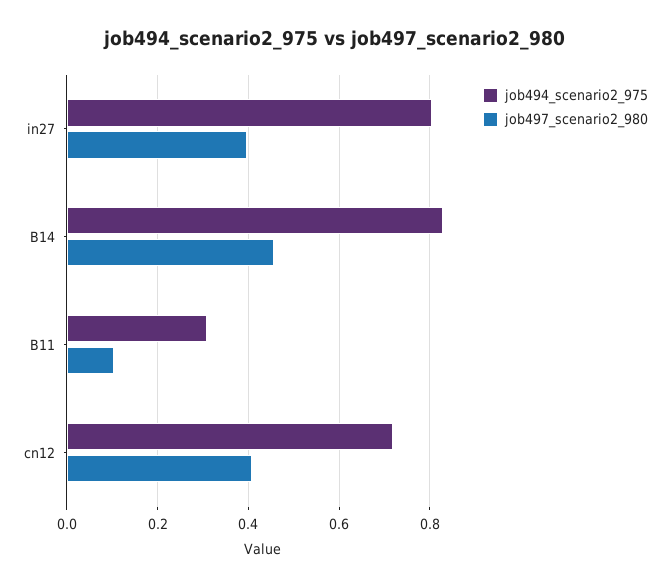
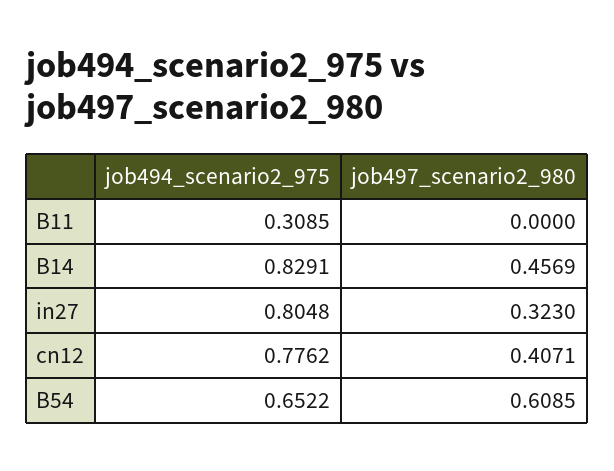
  {
    "job494_scenario2_975": {
      "in27": 0.8048,
      "B14": 0.8291,
      "B11": 0.3085,
-     "cn12": 0.72
+     "cn12": 0.7762,
+     "B54": 0.6522
    },
    "job497_scenario2_980": {
-     "in27": 0.4,
+     "in27": 0.323,
      "B14": 0.4569,
-     "B11": 0.1,
+     "B11": 0,
-     "cn12": 0.4071
+     "cn12": 0.4071,
+     "B54": 0.6085
    }
  }

